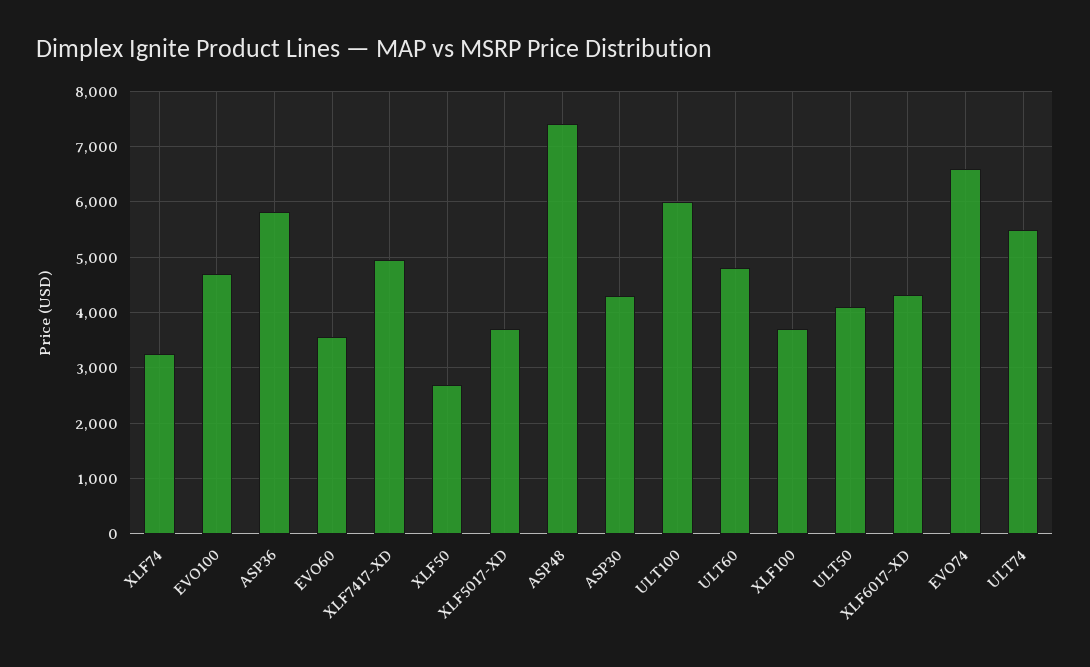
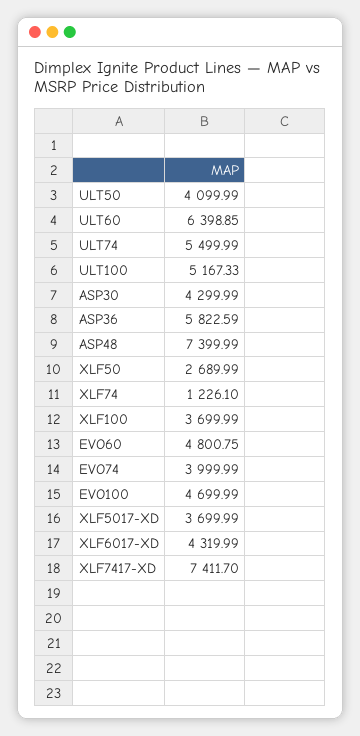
  {
-   "XLF74": 3200,
+   "XLF74": 1226.1,
    "EVO100": 4699.99,
    "ASP36": 5822.59,
-   "EVO60": 3600,
+   "EVO60": 4800.75,
-   "XLF7417-XD": 5000,
+   "XLF7417-XD": 7411.7,
    "XLF50": 2689.99,
    "XLF5017-XD": 3699.99,
    "ASP48": 7399.99,
    "ASP30": 4299.99,
-   "ULT100": 6000,
+   "ULT100": 5167.33,
-   "ULT60": 4800,
+   "ULT60": 6398.85,
    "XLF100": 3699.99,
    "ULT50": 4099.99,
    "XLF6017-XD": 4319.99,
-   "EVO74": 6600,
+   "EVO74": 3999.99,
    "ULT74": 5499.99
  }

